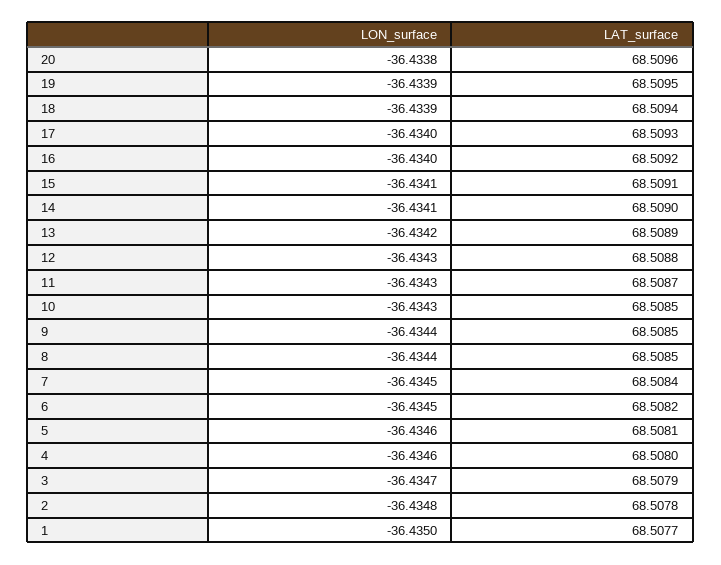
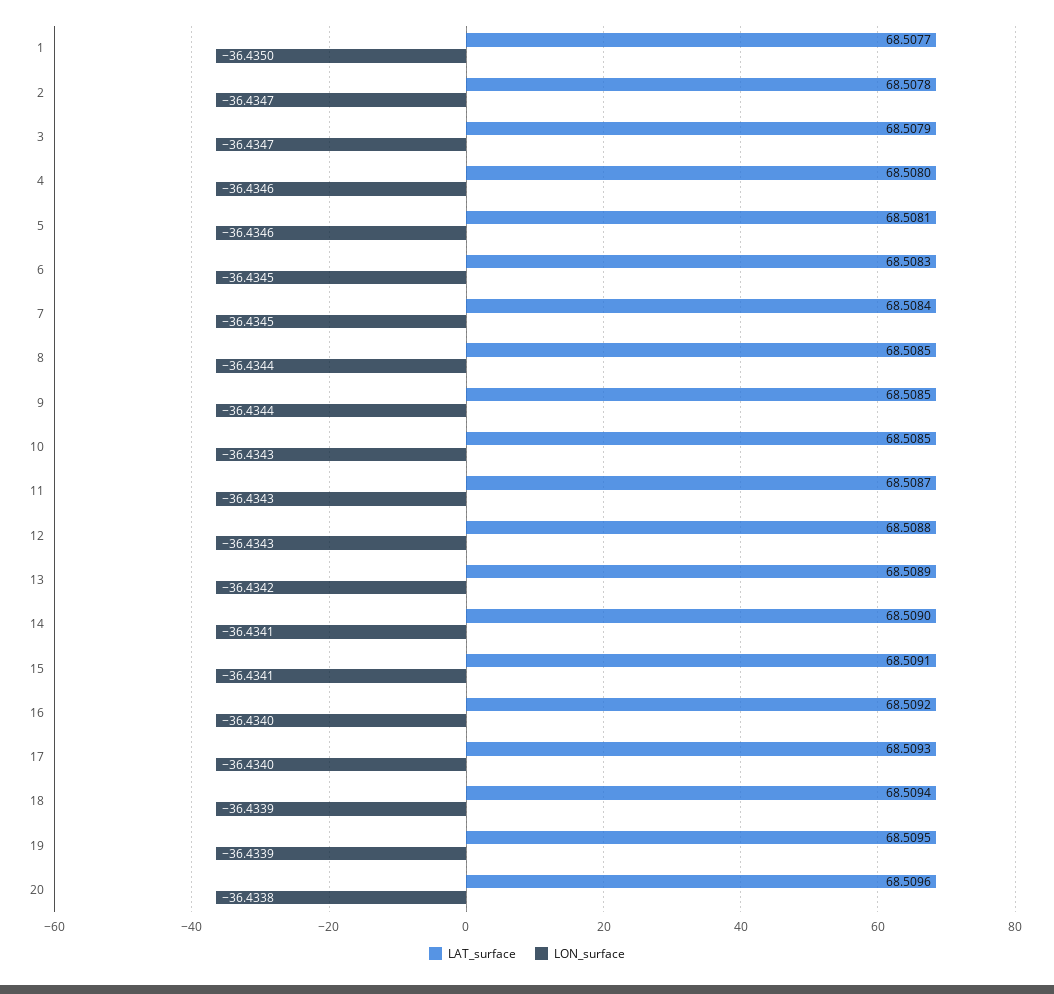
  {
    "LON_surface": {
      "20": -36.4338,
      "19": -36.4339,
      "18": -36.4339,
      "17": -36.434,
      "16": -36.434,
      "15": -36.4341,
      "14": -36.4341,
      "13": -36.4342,
      "12": -36.4343,
      "11": -36.4343,
      "10": -36.4343,
      "9": -36.4344,
      "8": -36.4344,
      "7": -36.4345,
      "6": -36.4345,
      "5": -36.4346,
      "4": -36.4346,
      "3": -36.4347,
-     "2": -36.4348,
+     "2": -36.4347,
      "1": -36.435
    },
    "LAT_surface": {
      "20": 68.5096,
      "19": 68.5095,
      "18": 68.5094,
      "17": 68.5093,
      "16": 68.5092,
      "15": 68.5091,
      "14": 68.509,
      "13": 68.5089,
      "12": 68.5088,
      "11": 68.5087,
      "10": 68.5085,
      "9": 68.5085,
      "8": 68.5085,
      "7": 68.5084,
-     "6": 68.5082,
+     "6": 68.5083,
      "5": 68.5081,
      "4": 68.508,
      "3": 68.5079,
      "2": 68.5078,
      "1": 68.5077
    }
  }

